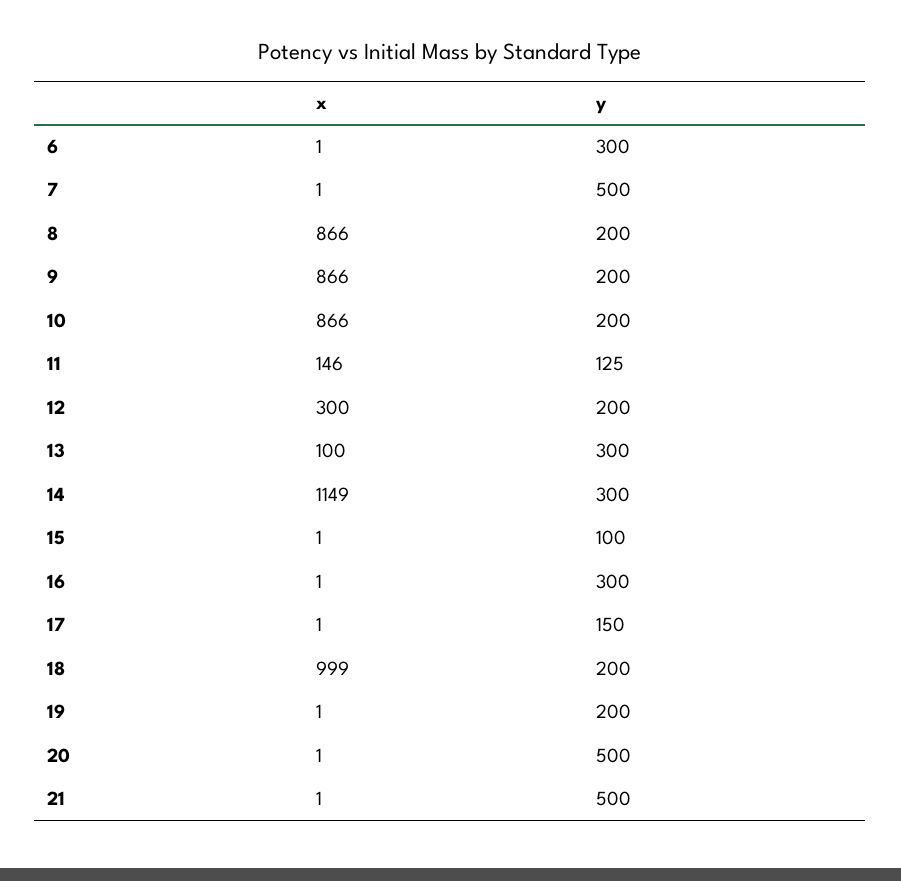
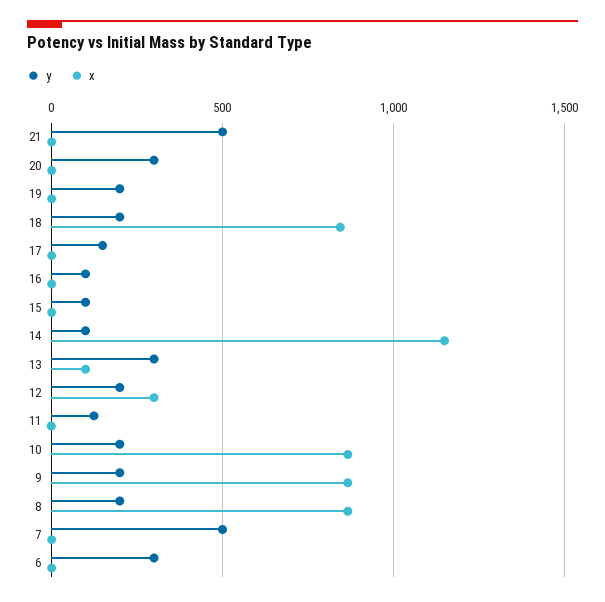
  {
    "x": {
      "6": 1,
      "7": 1,
      "8": 866,
      "9": 866,
      "10": 866,
-     "11": 146,
+     "11": 0,
      "12": 300,
      "13": 100,
      "14": 1149,
      "15": 1,
      "16": 1,
      "17": 1,
-     "18": 999,
+     "18": 850,
      "19": 1,
      "20": 1,
      "21": 1
    },
    "y": {
      "6": 300,
      "7": 500,
      "8": 200,
      "9": 200,
      "10": 200,
      "11": 125,
      "12": 200,
      "13": 300,
-     "14": 300,
+     "14": 100,
      "15": 100,
-     "16": 300,
+     "16": 100,
      "17": 150,
      "18": 200,
      "19": 200,
-     "20": 500,
+     "20": 300,
      "21": 500
    }
  }

